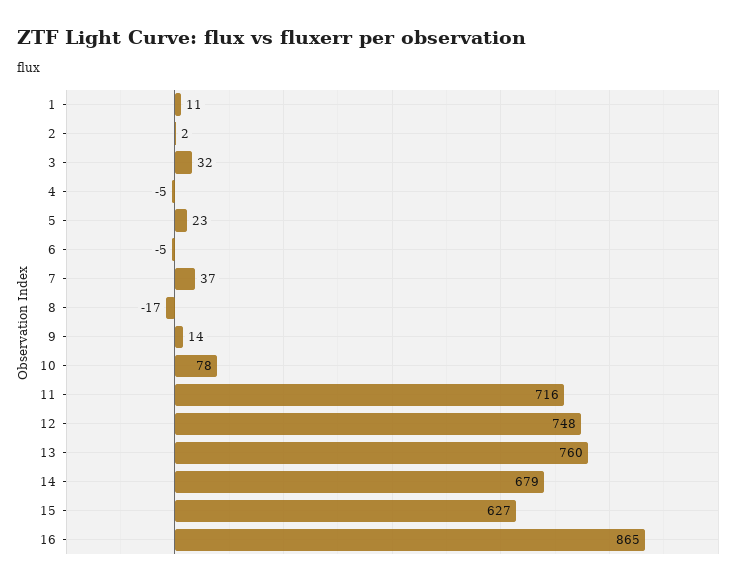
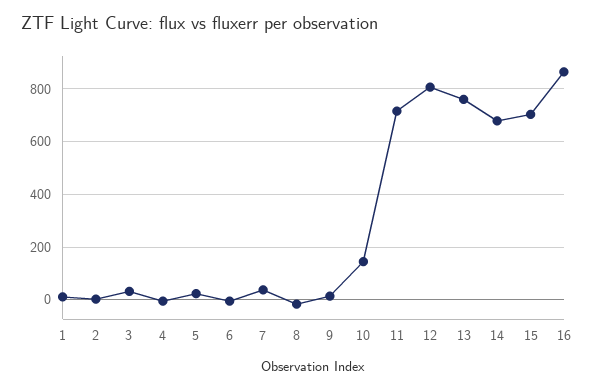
  {
    "1": 11,
    "2": 2,
    "3": 32,
    "4": -5,
    "5": 23,
    "6": -5,
    "7": 37,
    "8": -17,
    "9": 14,
-   "10": 78,
+   "10": 150,
    "11": 716,
-   "12": 748,
+   "12": 800,
    "13": 760,
    "14": 679,
-   "15": 627,
+   "15": 700,
    "16": 865
  }

